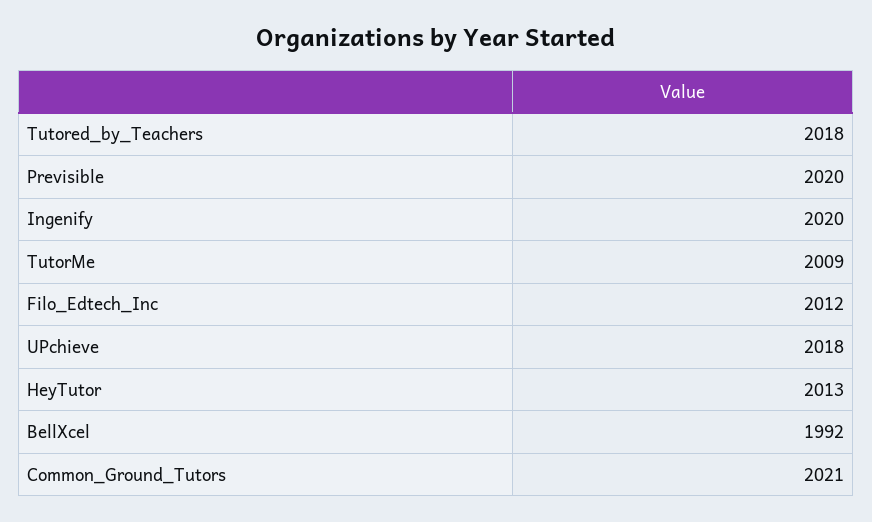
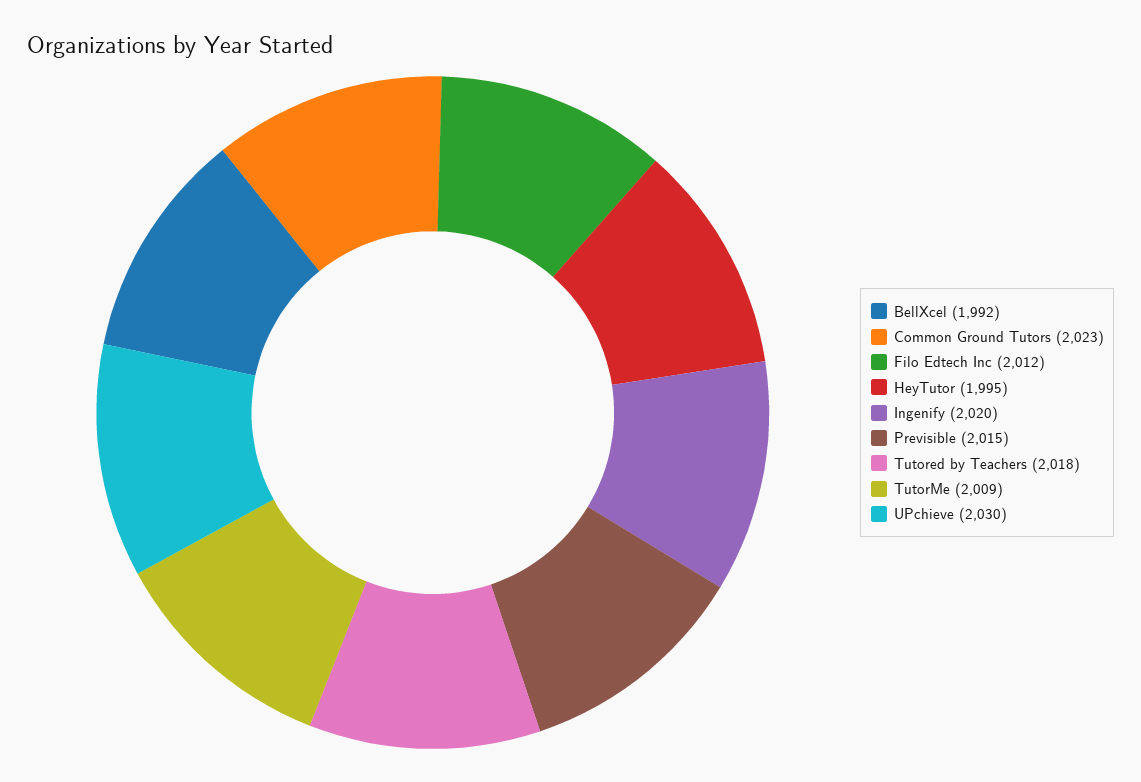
  {
    "Tutored_by_Teachers": 2018,
-   "Previsible": 2020,
+   "Previsible": 2015,
    "Ingenify": 2020,
    "TutorMe": 2009,
    "Filo_Edtech_Inc": 2012,
-   "UPchieve": 2018,
+   "UPchieve": 2030,
-   "HeyTutor": 2013,
+   "HeyTutor": 1995,
    "BellXcel": 1992,
-   "Common_Ground_Tutors": 2021
+   "Common_Ground_Tutors": 2023
  }

